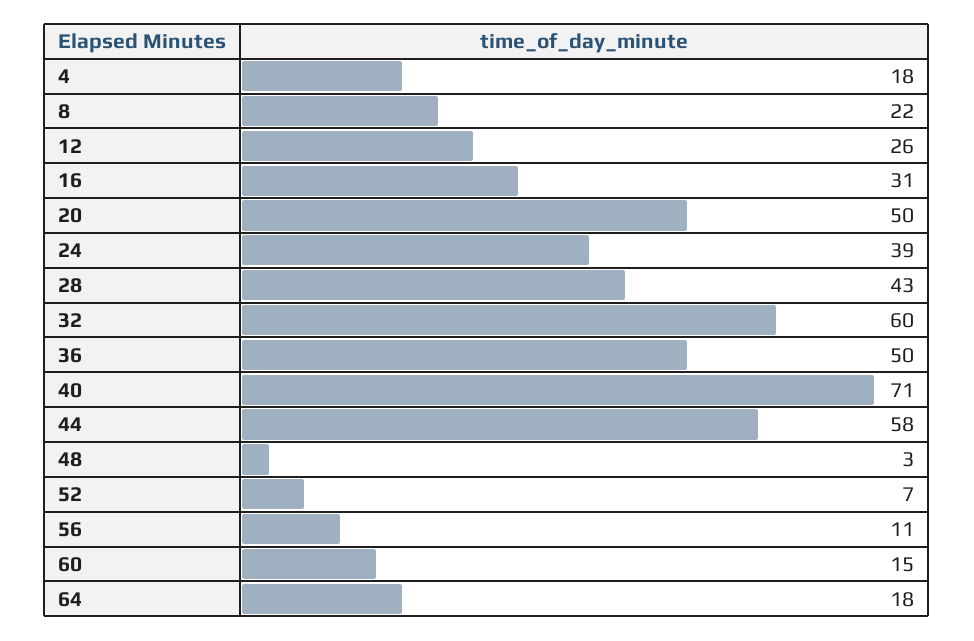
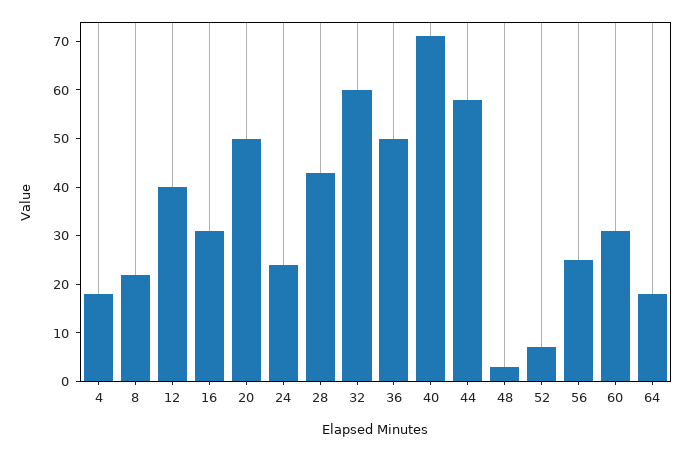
  {
    "4": 18,
    "8": 22,
-   "12": 26,
+   "12": 40,
    "16": 31,
    "20": 50,
-   "24": 39,
+   "24": 25,
    "28": 43,
    "32": 60,
    "36": 50,
    "40": 71,
    "44": 58,
    "48": 3,
    "52": 7,
-   "56": 11,
+   "56": 25,
-   "60": 15,
+   "60": 30,
    "64": 18
  }

